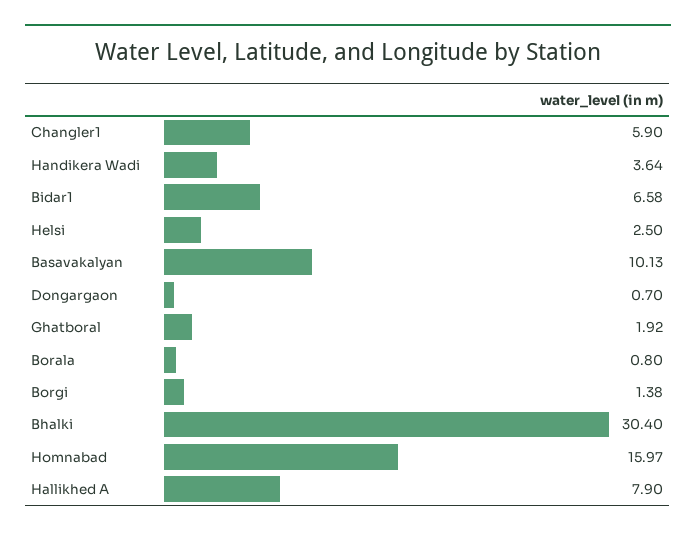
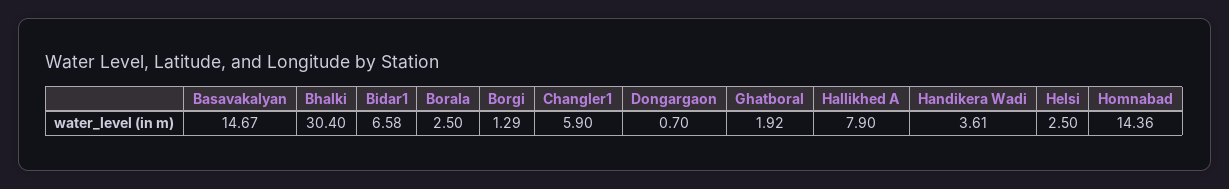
  {
    "Changler1": 5.9,
-   "Handikera Wadi": 3.64,
+   "Handikera Wadi": 3.61,
    "Bidar1": 6.58,
    "Helsi": 2.5,
-   "Basavakalyan": 10.13,
+   "Basavakalyan": 14.67,
    "Dongargaon": 0.7,
    "Ghatboral": 1.92,
-   "Borala": 0.8,
+   "Borala": 2.5,
-   "Borgi": 1.38,
+   "Borgi": 1.29,
    "Bhalki": 30.4,
-   "Homnabad": 15.97,
+   "Homnabad": 14.36,
    "Hallikhed A": 7.9
  }

